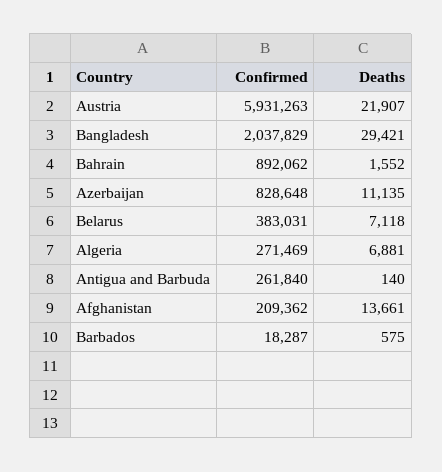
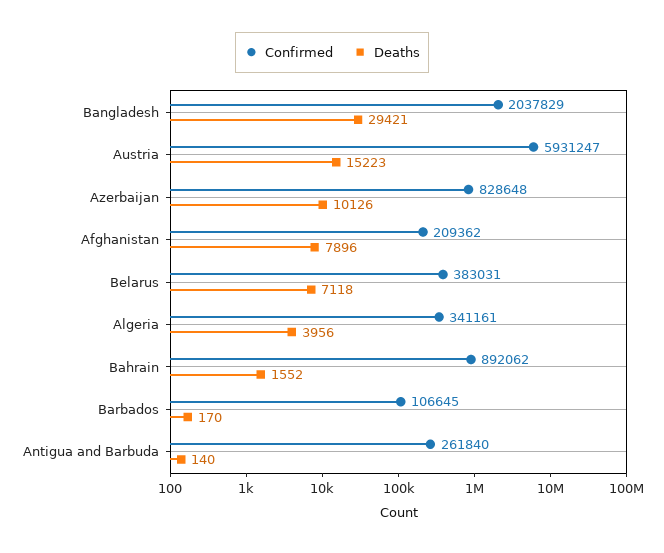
  {
    "Confirmed": {
-     "Austria": 5931263,
+     "Austria": 5931247,
      "Bangladesh": 2037829,
      "Bahrain": 892062,
      "Azerbaijan": 828648,
      "Belarus": 383031,
-     "Algeria": 271469,
+     "Algeria": 341161,
      "Antigua and Barbuda": 261840,
      "Afghanistan": 209362,
-     "Barbados": 18287
+     "Barbados": 106645
    },
    "Deaths": {
-     "Austria": 21907,
+     "Austria": 15223,
      "Bangladesh": 29421,
      "Bahrain": 1552,
-     "Azerbaijan": 11135,
+     "Azerbaijan": 10126,
      "Belarus": 7118,
-     "Algeria": 6881,
+     "Algeria": 3956,
      "Antigua and Barbuda": 140,
-     "Afghanistan": 13661,
+     "Afghanistan": 7896,
-     "Barbados": 575
+     "Barbados": 170
    }
  }

